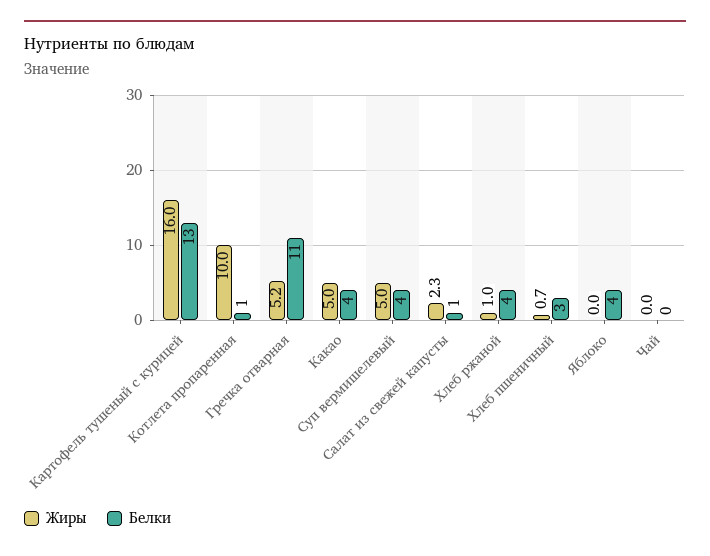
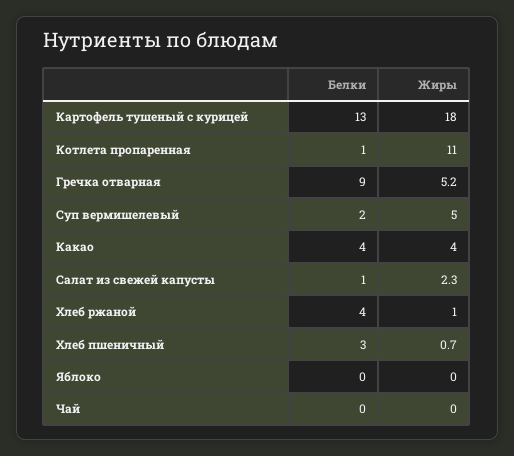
  {
    "Жиры": {
-     "Картофель тушеный с курицей": 16,
+     "Картофель тушеный с курицей": 18,
-     "Котлета пропаренная": 10,
+     "Котлета пропаренная": 11,
      "Гречка отварная": 5.2,
-     "Какао": 5,
+     "Какао": 4,
      "Суп вермишелевый": 5,
      "Салат из свежей капусты": 2.3,
      "Хлеб ржаной": 1,
      "Хлеб пшеничный": 0.7,
      "Яблоко": 0,
      "Чай": 0
    },
    "Белки": {
      "Картофель тушеный с курицей": 13,
      "Котлета пропаренная": 1,
-     "Гречка отварная": 11,
+     "Гречка отварная": 9,
      "Какао": 4,
-     "Суп вермишелевый": 4,
+     "Суп вермишелевый": 2,
      "Салат из свежей капусты": 1,
      "Хлеб ржаной": 4,
      "Хлеб пшеничный": 3,
-     "Яблоко": 4,
+     "Яблоко": 0,
      "Чай": 0
    }
  }

